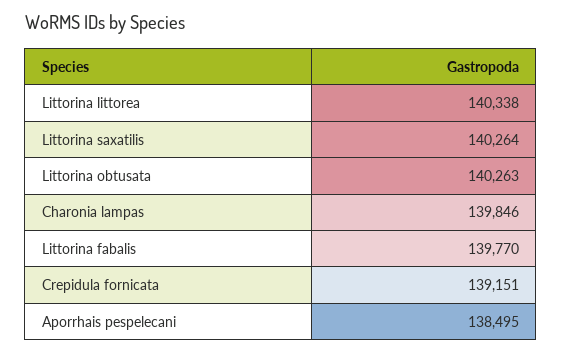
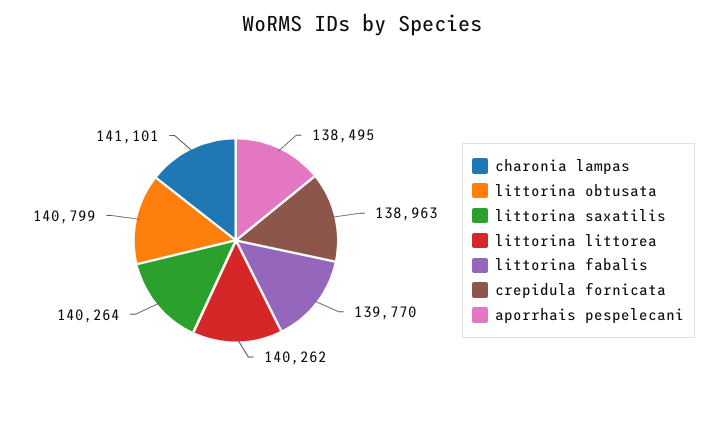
  {
-   "Littorina littorea": 140338,
+   "Littorina littorea": 140262,
    "Littorina saxatilis": 140264,
-   "Littorina obtusata": 140263,
+   "Littorina obtusata": 140799,
-   "Charonia lampas": 139846,
+   "Charonia lampas": 141101,
    "Littorina fabalis": 139770,
-   "Crepidula fornicata": 139151,
+   "Crepidula fornicata": 138963,
    "Aporrhais pespelecani": 138495
  }

